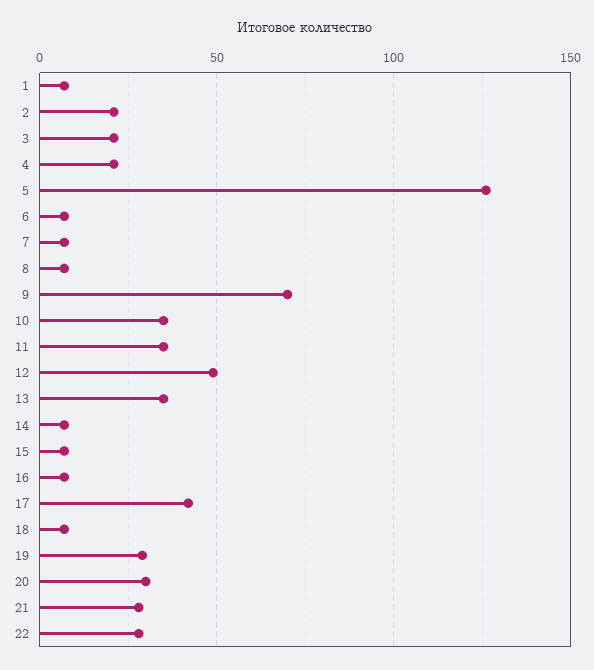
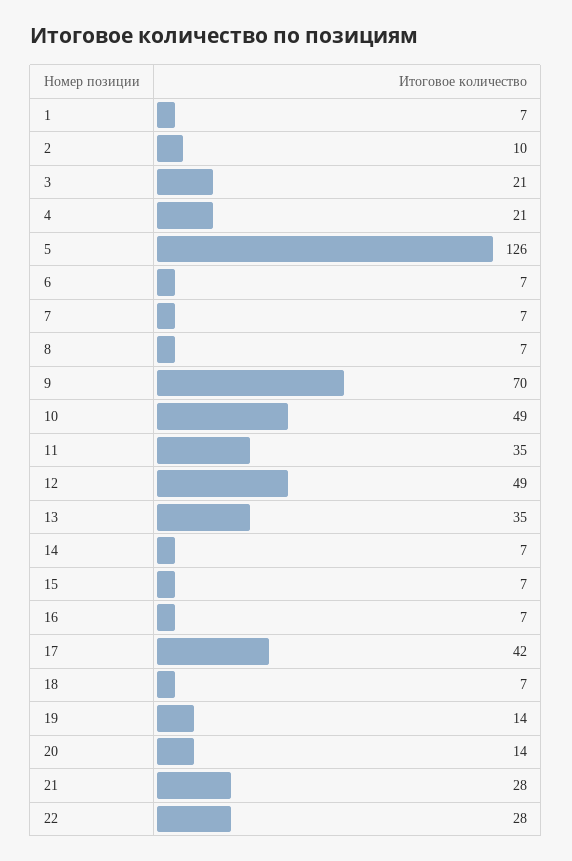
  {
    "1": 7,
-   "2": 20,
+   "2": 10,
    "3": 21,
    "4": 21,
    "5": 126,
    "6": 7,
    "7": 7,
    "8": 7,
    "9": 70,
-   "10": 35,
+   "10": 49,
    "11": 35,
    "12": 49,
    "13": 35,
    "14": 7,
    "15": 7,
    "16": 7,
    "17": 42,
    "18": 7,
-   "19": 30,
+   "19": 14,
-   "20": 30,
+   "20": 14,
    "21": 28,
    "22": 28
  }

